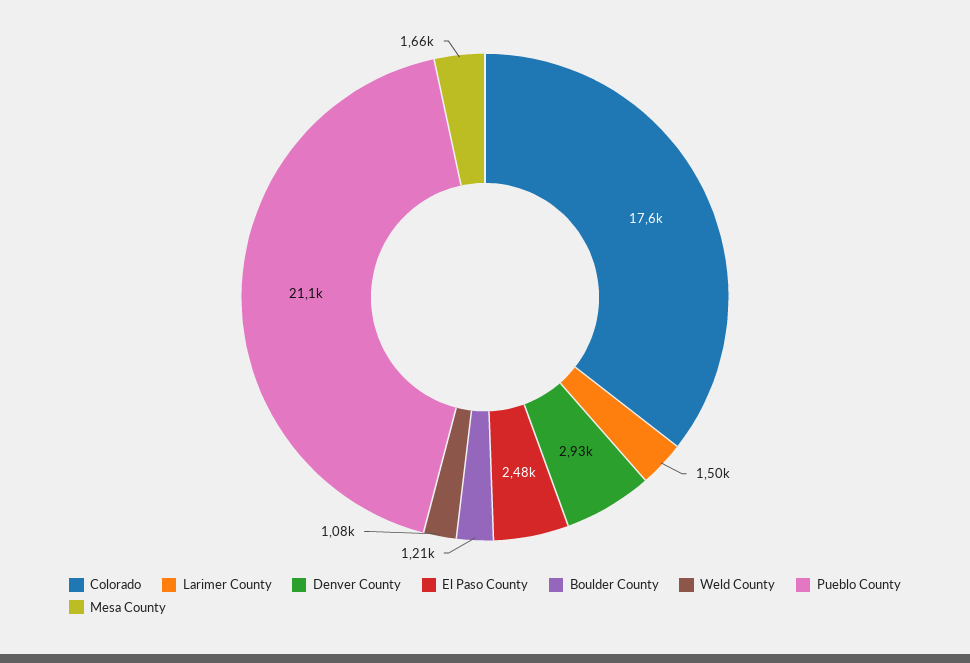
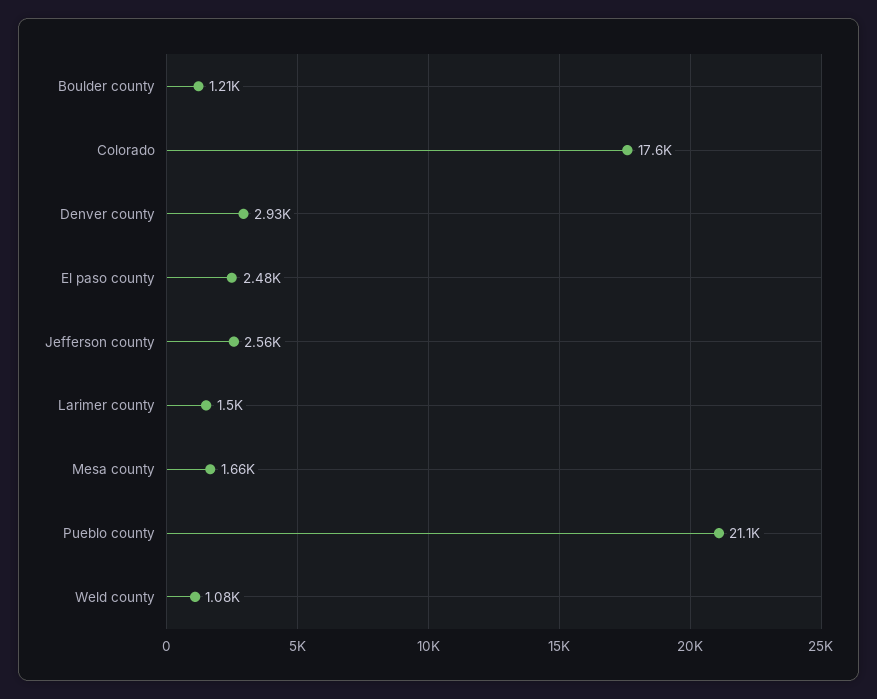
  {
    "Colorado": 17600,
    "Larimer County": 1500,
    "Denver County": 2930,
    "El Paso County": 2480,
    "Boulder County": 1210,
    "Weld County": 1080,
    "Pueblo County": 21100,
-   "Mesa County": 1660
+   "Mesa County": 1660,
+   "Jefferson county": 2560
  }

